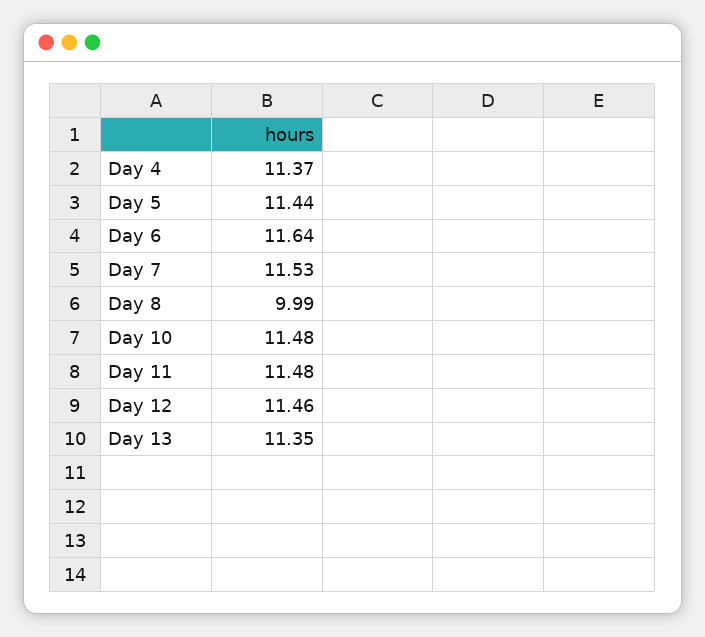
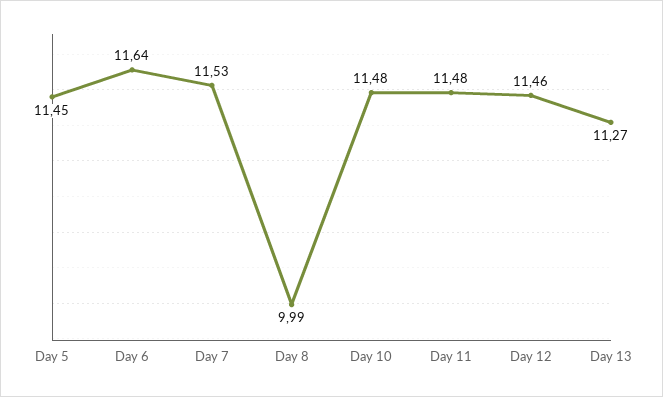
  {
-   "Day 4": 11.37,
-   "Day 5": 11.44,
+   "Day 5": 11.45,
    "Day 6": 11.64,
    "Day 7": 11.53,
    "Day 8": 9.99,
    "Day 10": 11.48,
    "Day 11": 11.48,
    "Day 12": 11.46,
-   "Day 13": 11.35
+   "Day 13": 11.27
  }

